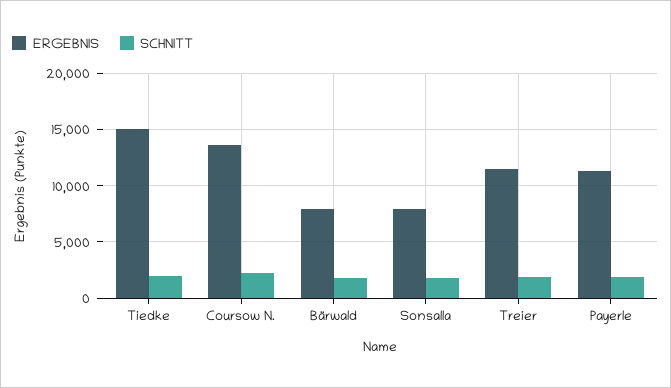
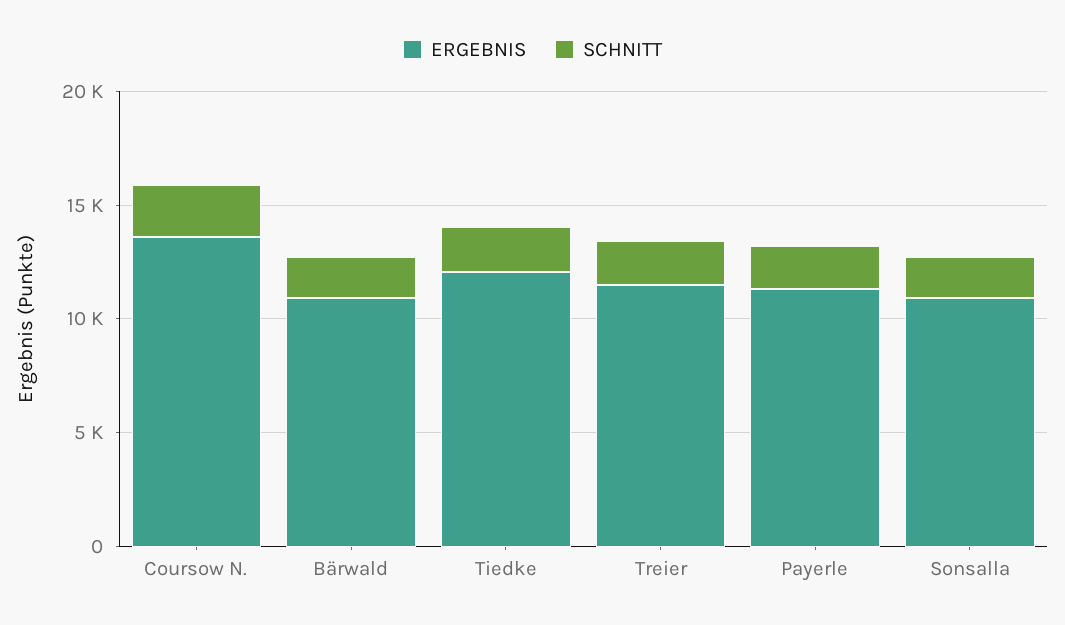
  {
    "ERGEBNIS": {
-     "Tiedke": 15000,
+     "Tiedke": 12000,
      "Coursow N.": 14000,
-     "Bärwald": 8000,
+     "Bärwald": 11000,
-     "Sonsalla": 8000,
+     "Sonsalla": 11000,
      "Treier": 11000,
      "Payerle": 11000
    },
    "SCHNITT": {
      "Tiedke": 2000,
      "Coursow N.": 2000,
      "Bärwald": 2000,
      "Sonsalla": 2000,
      "Treier": 2000,
      "Payerle": 2000
    }
  }

